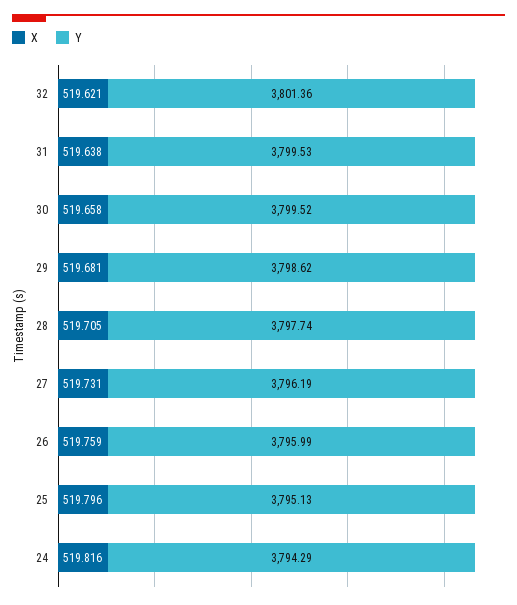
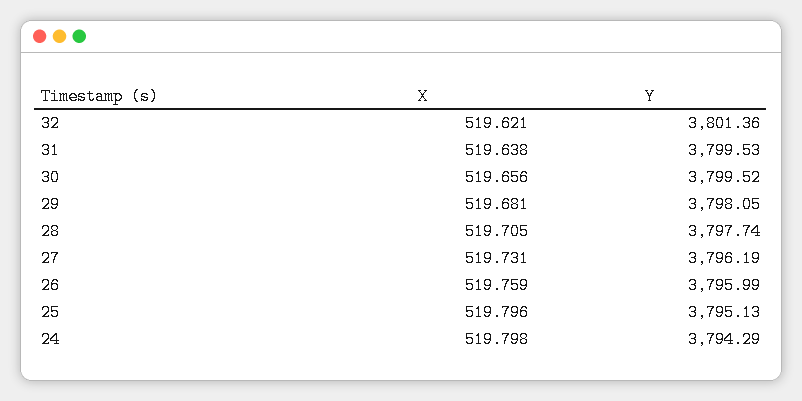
  {
    "X": {
      "32": 519.621,
      "31": 519.638,
-     "30": 519.658,
+     "30": 519.656,
      "29": 519.681,
      "28": 519.705,
      "27": 519.731,
      "26": 519.759,
      "25": 519.796,
-     "24": 519.816
+     "24": 519.798
    },
    "Y": {
      "32": 3801.36,
      "31": 3799.53,
      "30": 3799.52,
-     "29": 3798.62,
+     "29": 3798.05,
      "28": 3797.74,
      "27": 3796.19,
      "26": 3795.99,
      "25": 3795.13,
      "24": 3794.29
    }
  }

